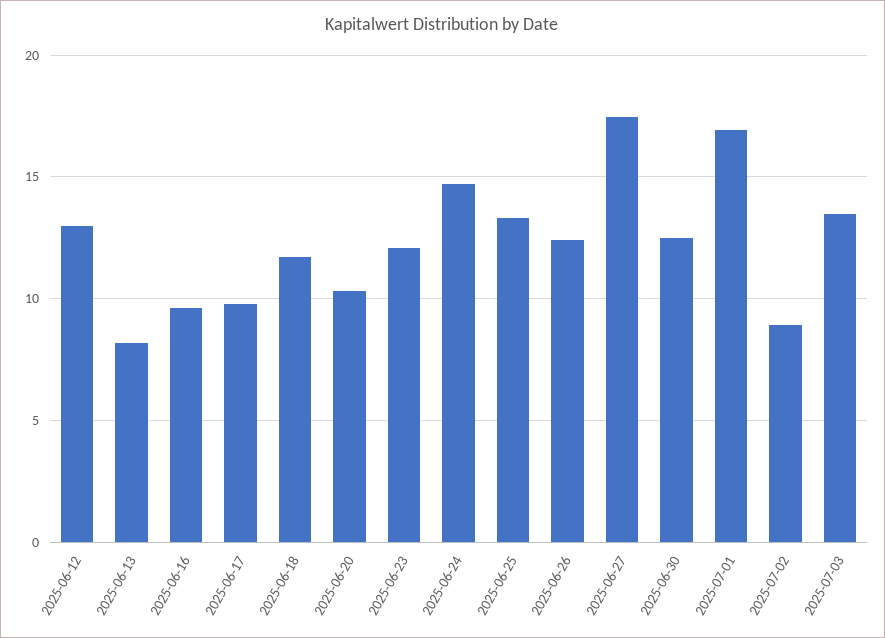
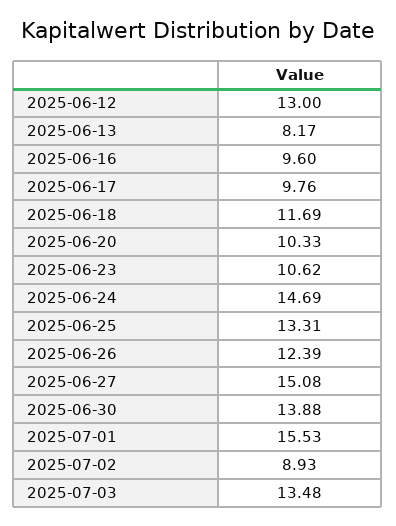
  {
    "2025-06-12": 13,
    "2025-06-13": 8.17,
    "2025-06-16": 9.6,
    "2025-06-17": 9.76,
    "2025-06-18": 11.69,
    "2025-06-20": 10.33,
-   "2025-06-23": 12,
+   "2025-06-23": 10.62,
    "2025-06-24": 14.69,
    "2025-06-25": 13.31,
    "2025-06-26": 12.39,
-   "2025-06-27": 17.5,
+   "2025-06-27": 15.08,
-   "2025-06-30": 12.5,
+   "2025-06-30": 13.88,
-   "2025-07-01": 17,
+   "2025-07-01": 15.53,
    "2025-07-02": 8.93,
    "2025-07-03": 13.48
  }

